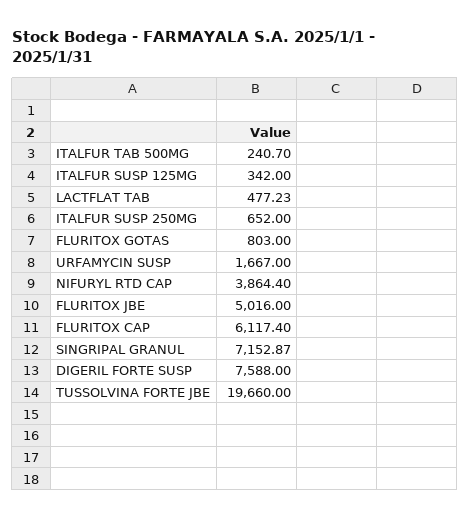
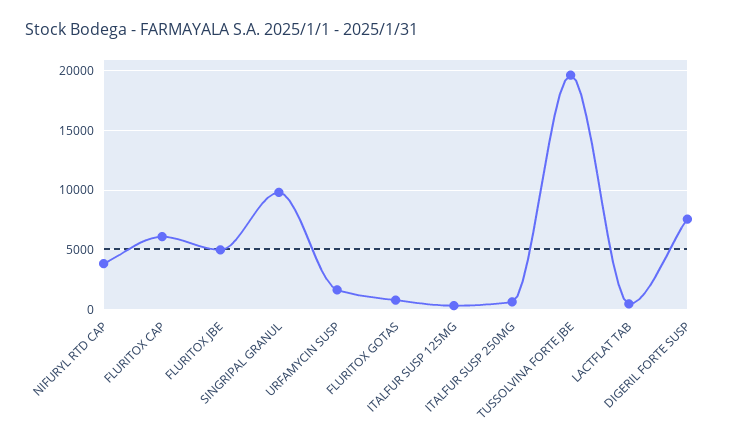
  {
-   "ITALFUR TAB 500MG": 240.7,
    "ITALFUR SUSP 125MG": 342,
    "LACTFLAT TAB": 477.23,
    "ITALFUR SUSP 250MG": 652,
    "FLURITOX GOTAS": 803,
    "URFAMYCIN SUSP": 1667,
    "NIFURYL RTD CAP": 3864.4,
    "FLURITOX JBE": 5016,
    "FLURITOX CAP": 6117.4,
-   "SINGRIPAL GRANUL": 7152.87,
+   "SINGRIPAL GRANUL": 10000,
    "DIGERIL FORTE SUSP": 7588,
    "TUSSOLVINA FORTE JBE": 19660
  }

